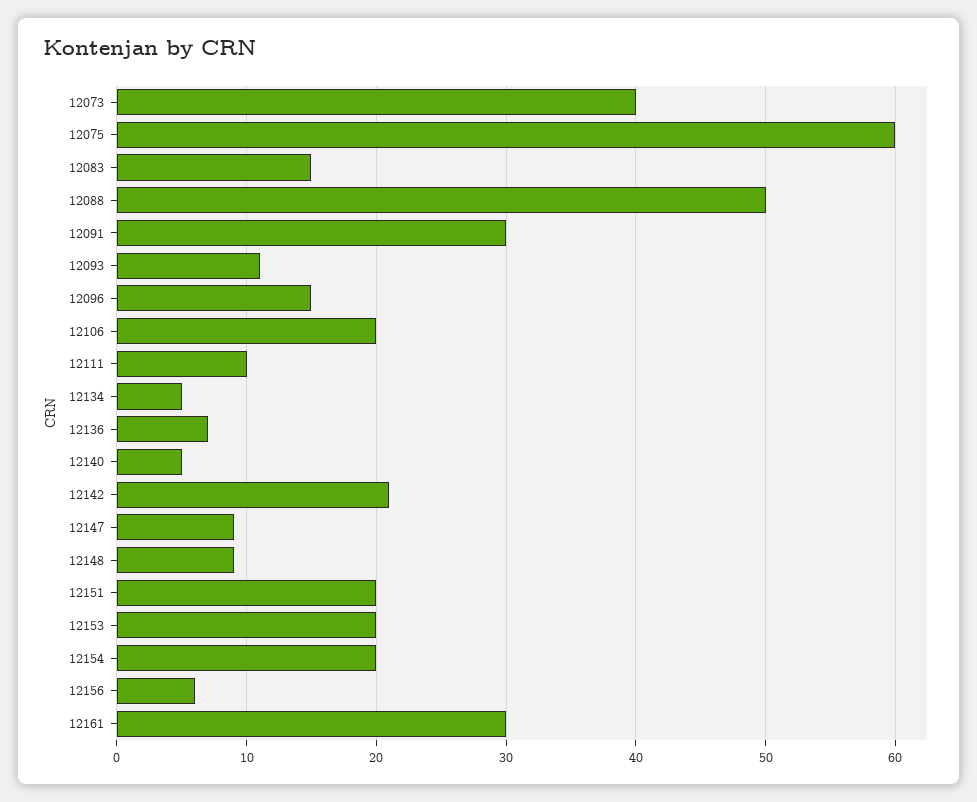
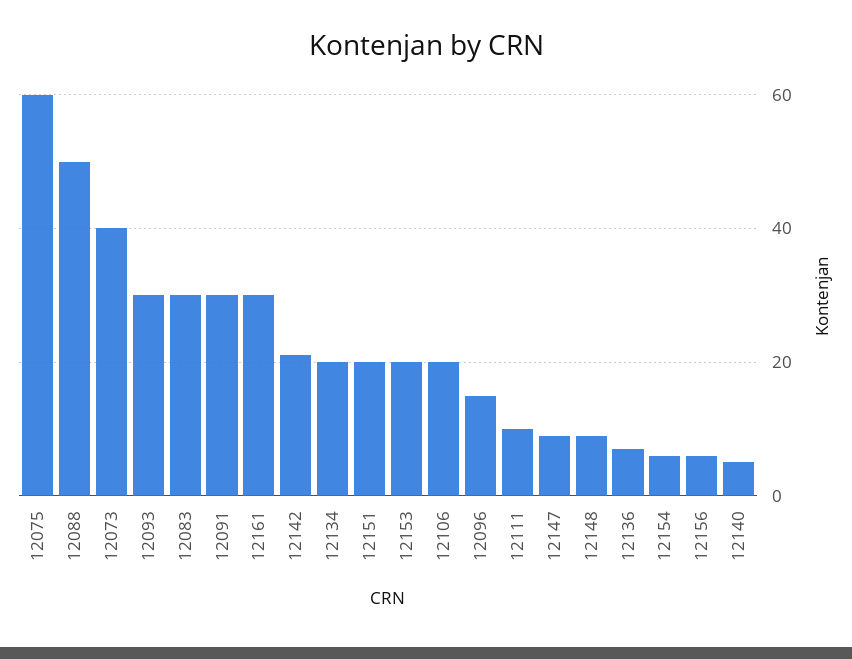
  {
    "12073": 40,
    "12075": 60,
-   "12083": 15,
+   "12083": 30,
    "12088": 50,
    "12091": 30,
-   "12093": 11,
+   "12093": 30,
    "12096": 15,
    "12106": 20,
    "12111": 10,
-   "12134": 5,
+   "12134": 20,
    "12136": 7,
    "12140": 5,
    "12142": 21,
    "12147": 9,
    "12148": 9,
    "12151": 20,
    "12153": 20,
-   "12154": 20,
+   "12154": 5,
    "12156": 6,
    "12161": 30
  }

